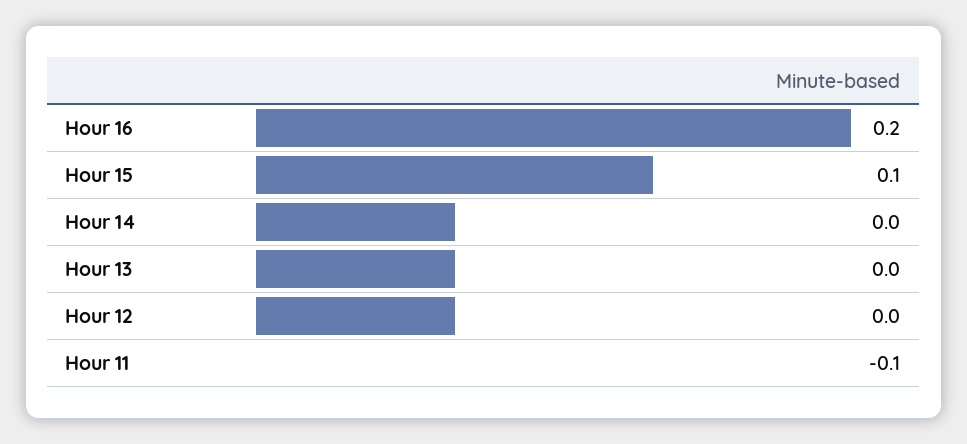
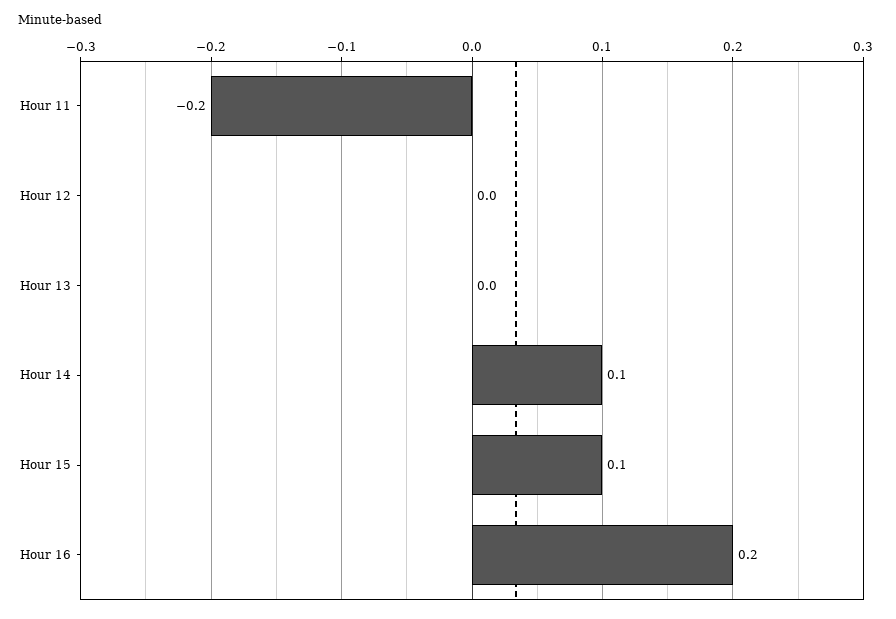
  {
    "Hour 16": 0.2,
    "Hour 15": 0.1,
-   "Hour 14": 0,
+   "Hour 14": 0.1,
    "Hour 13": 0,
    "Hour 12": 0,
-   "Hour 11": -0.1
+   "Hour 11": -0.2
  }

